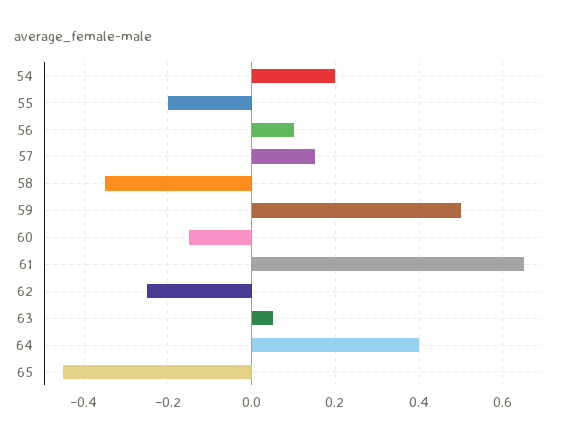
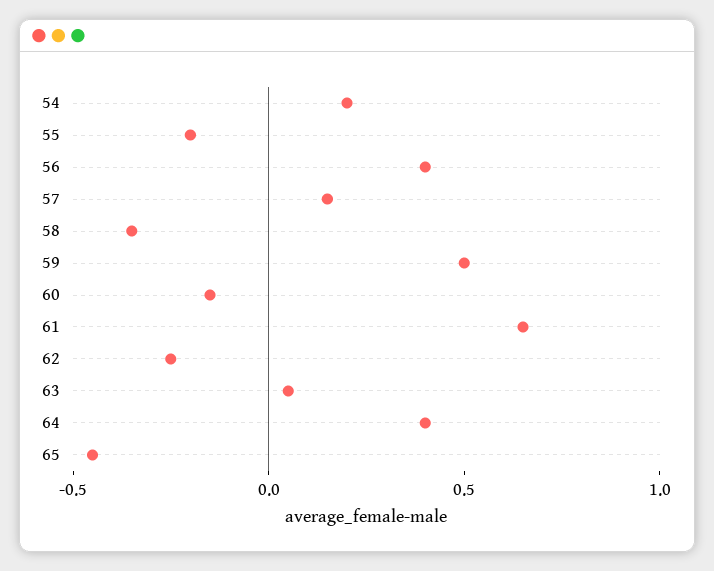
  {
    "54": 0.2,
    "55": -0.2,
-   "56": 0.1,
+   "56": 0.4,
    "57": 0.15,
    "58": -0.35,
    "59": 0.5,
    "60": -0.15,
    "61": 0.65,
    "62": -0.25,
    "63": 0.05,
    "64": 0.4,
    "65": -0.45
  }

